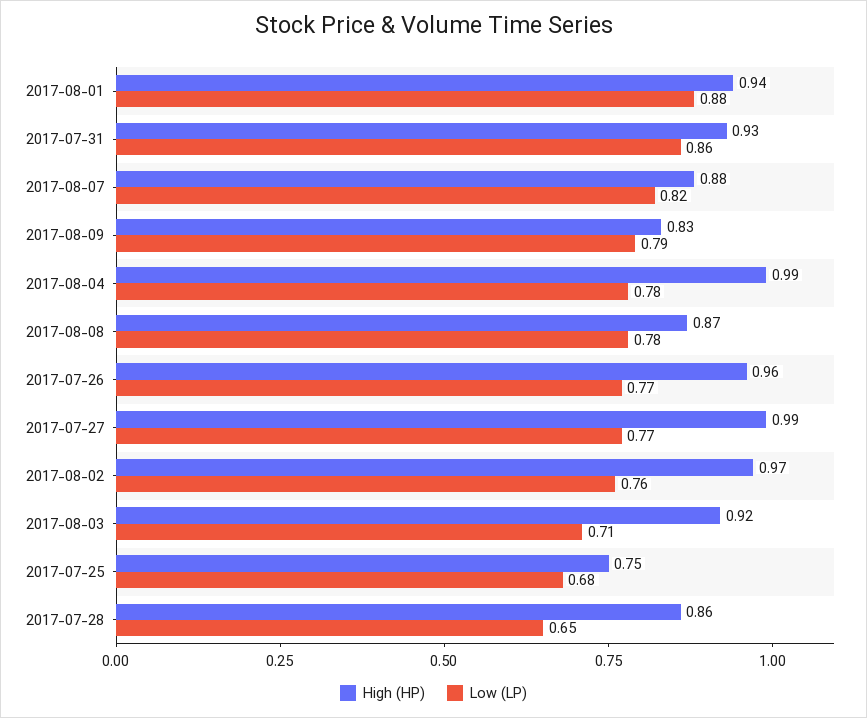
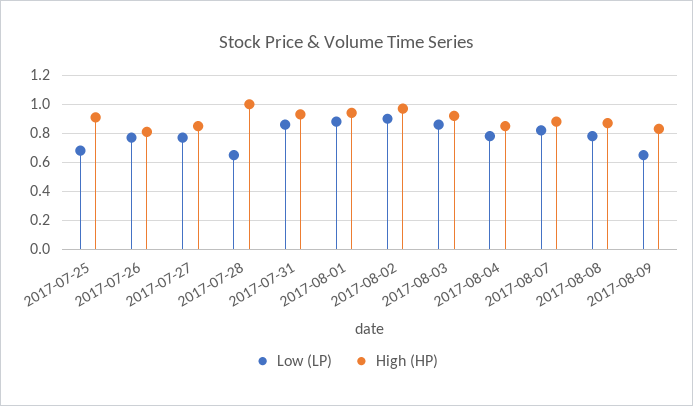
  {
    "High (HP)": {
      "2017-08-01": 0.94,
      "2017-07-31": 0.93,
      "2017-08-07": 0.88,
      "2017-08-09": 0.83,
-     "2017-08-04": 0.99,
+     "2017-08-04": 0.85,
      "2017-08-08": 0.87,
-     "2017-07-26": 0.96,
+     "2017-07-26": 0.8,
-     "2017-07-27": 0.99,
+     "2017-07-27": 0.85,
      "2017-08-02": 0.97,
      "2017-08-03": 0.92,
-     "2017-07-25": 0.75,
+     "2017-07-25": 0.9,
-     "2017-07-28": 0.86
+     "2017-07-28": 1
    },
    "Low (LP)": {
      "2017-08-01": 0.88,
      "2017-07-31": 0.86,
      "2017-08-07": 0.82,
-     "2017-08-09": 0.79,
+     "2017-08-09": 0.65,
      "2017-08-04": 0.78,
      "2017-08-08": 0.78,
      "2017-07-26": 0.77,
      "2017-07-27": 0.77,
-     "2017-08-02": 0.76,
+     "2017-08-02": 0.9,
-     "2017-08-03": 0.71,
+     "2017-08-03": 0.85,
      "2017-07-25": 0.68,
      "2017-07-28": 0.65
    }
  }

